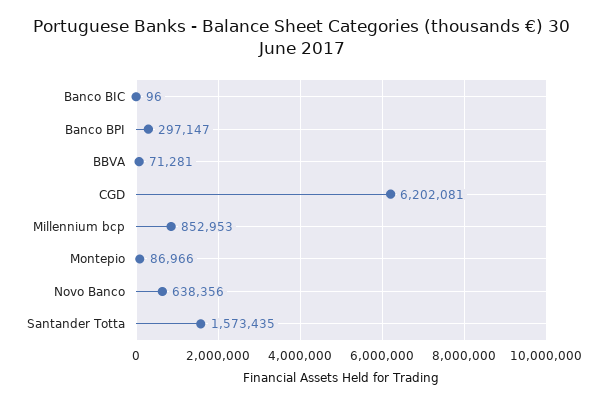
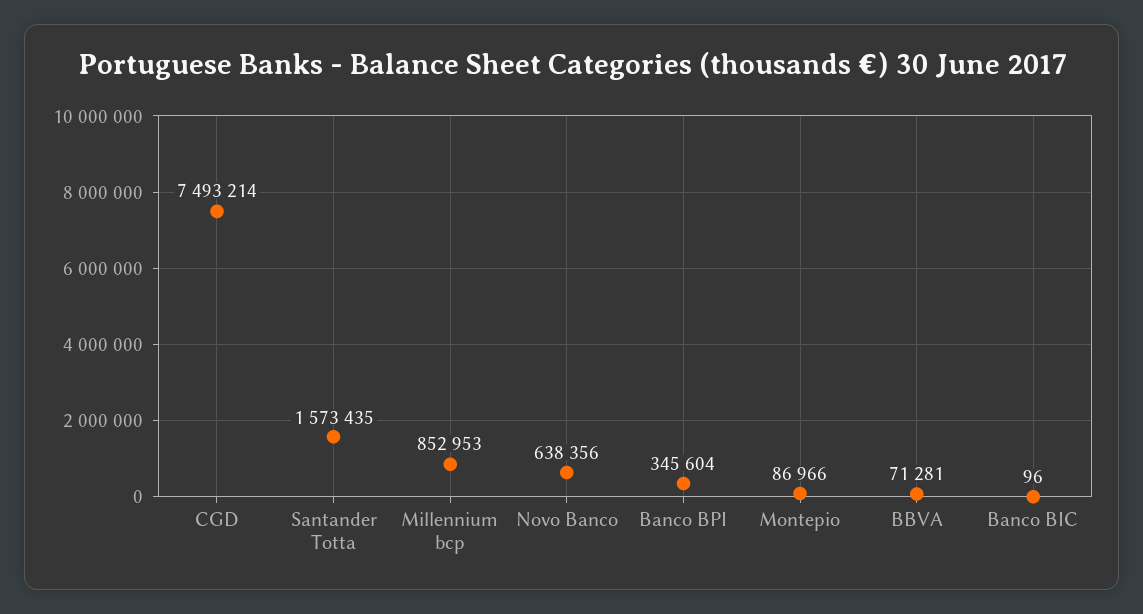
  {
    "Banco BIC": 96,
-   "Banco BPI": 297147,
+   "Banco BPI": 345604,
    "BBVA": 71281,
-   "CGD": 6202081,
+   "CGD": 7493214,
    "Millennium bcp": 852953,
    "Montepio": 86966,
    "Novo Banco": 638356,
    "Santander Totta": 1573435
  }

